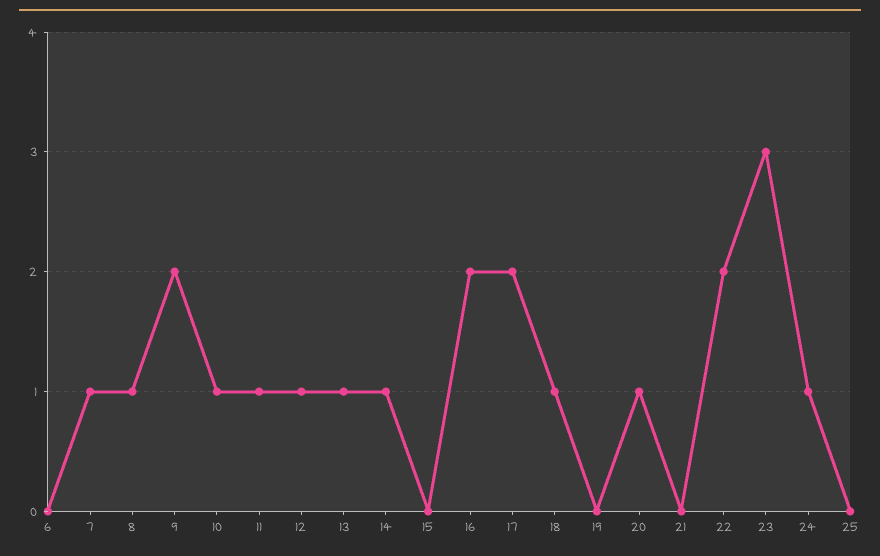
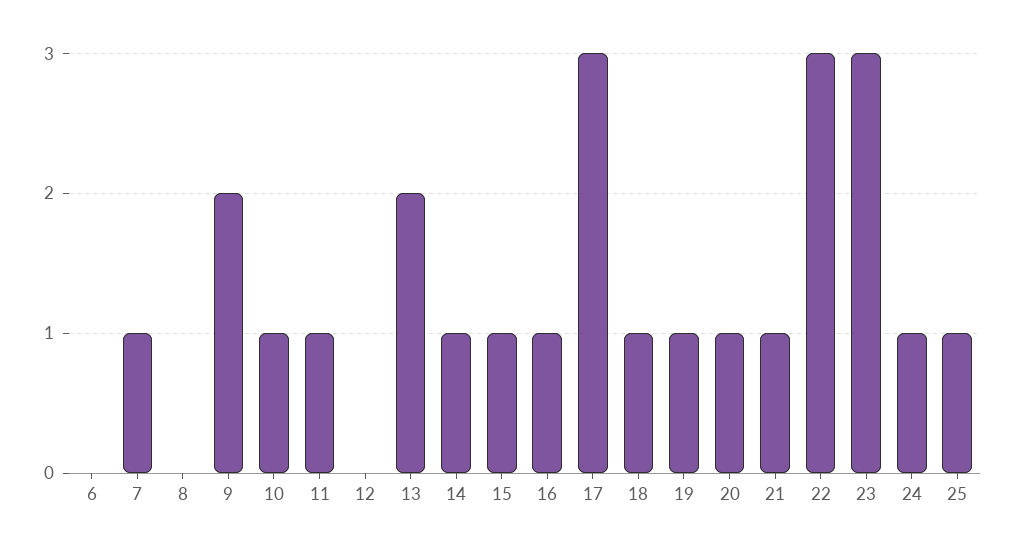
  {
    "6": 0,
    "7": 1,
-   "8": 1,
+   "8": 0,
    "9": 2,
    "10": 1,
    "11": 1,
-   "12": 1,
+   "12": 0,
-   "13": 1,
+   "13": 2,
    "14": 1,
-   "15": 0,
+   "15": 1,
-   "16": 2,
+   "16": 1,
-   "17": 2,
+   "17": 3,
    "18": 1,
-   "19": 0,
+   "19": 1,
    "20": 1,
-   "21": 0,
+   "21": 1,
-   "22": 2,
+   "22": 3,
    "23": 3,
    "24": 1,
-   "25": 0
+   "25": 1
  }

